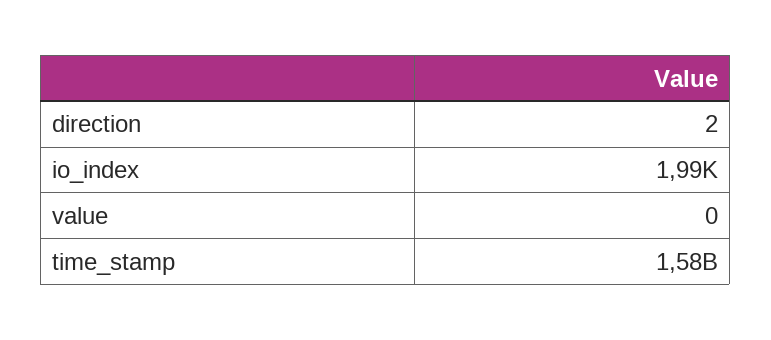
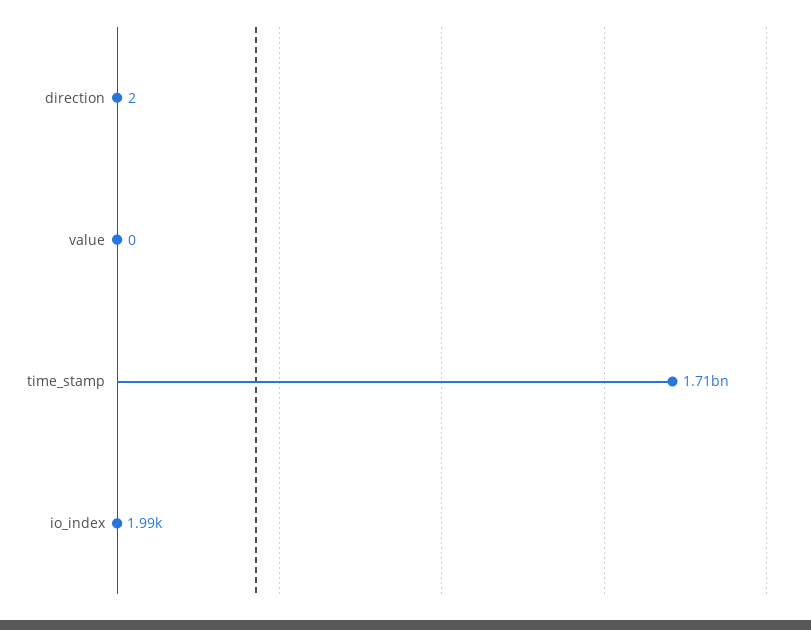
  {
    "direction": 2,
    "io_index": 1990,
    "value": 0,
-   "time_stamp": 1580000000
+   "time_stamp": 1710000000
  }

